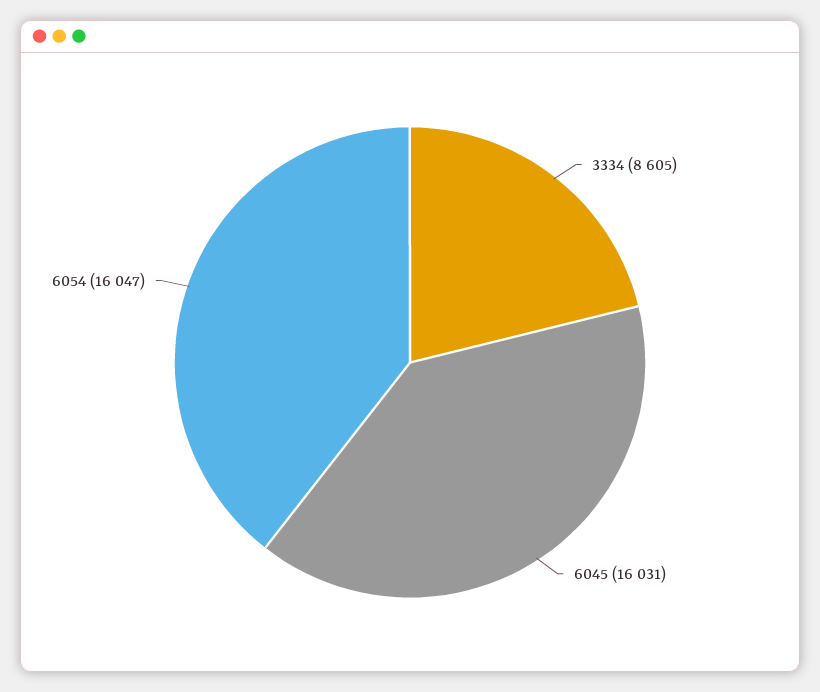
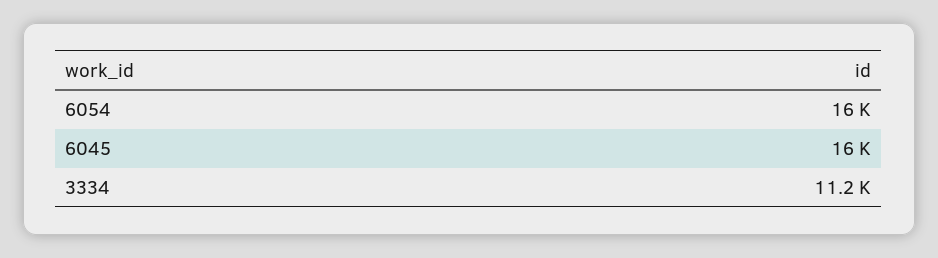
  {
-   "3334": 8605,
+   "3334": 11200,
    "6045": 16031,
    "6054": 16047
  }

